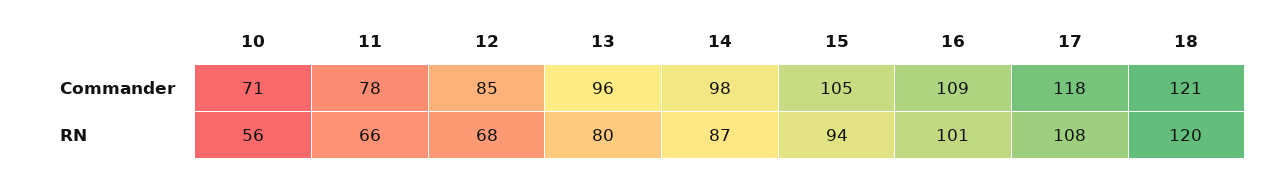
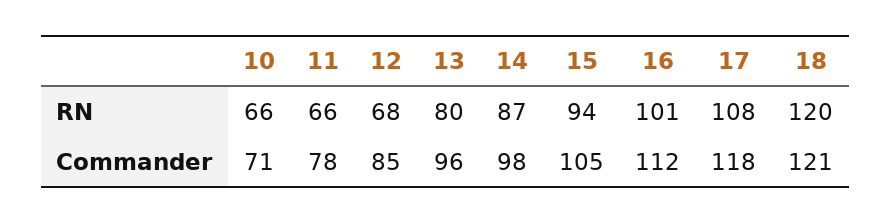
  {
    "10": {
      "Commander": 71,
-     "RN": 56
+     "RN": 66
    },
    "11": {
      "Commander": 78,
      "RN": 66
    },
    "12": {
      "Commander": 85,
      "RN": 68
    },
    "13": {
      "Commander": 96,
      "RN": 80
    },
    "14": {
      "Commander": 98,
      "RN": 87
    },
    "15": {
      "Commander": 105,
      "RN": 94
    },
    "16": {
-     "Commander": 109,
+     "Commander": 112,
      "RN": 101
    },
    "17": {
      "Commander": 118,
      "RN": 108
    },
    "18": {
      "Commander": 121,
      "RN": 120
    }
  }

